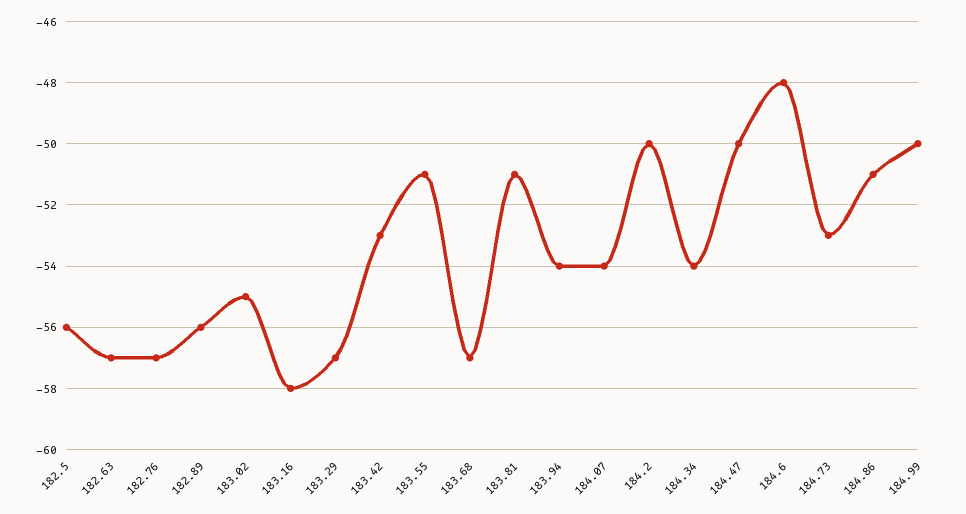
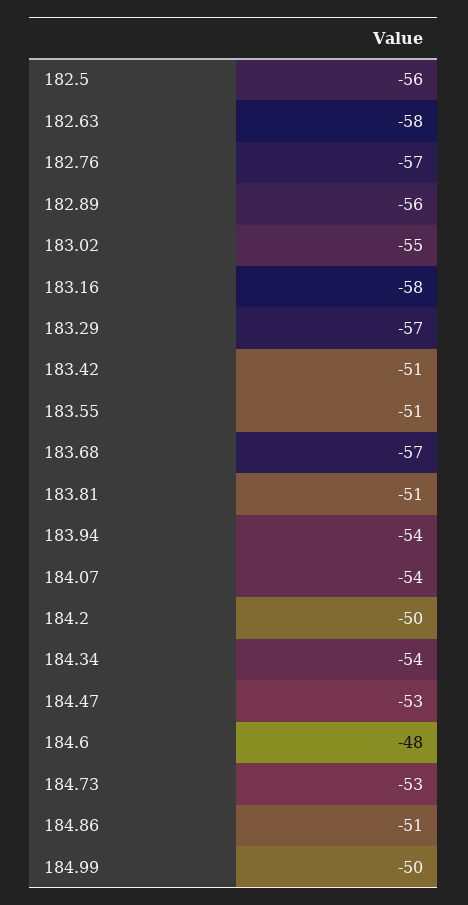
  {
    "182.5": -56,
-   "182.63": -57,
+   "182.63": -58,
    "182.76": -57,
    "182.89": -56,
    "183.02": -55,
    "183.16": -58,
    "183.29": -57,
-   "183.42": -53,
+   "183.42": -51,
    "183.55": -51,
    "183.68": -57,
    "183.81": -51,
    "183.94": -54,
    "184.07": -54,
    "184.2": -50,
    "184.34": -54,
-   "184.47": -50,
+   "184.47": -53,
    "184.6": -48,
    "184.73": -53,
    "184.86": -51,
    "184.99": -50
  }

